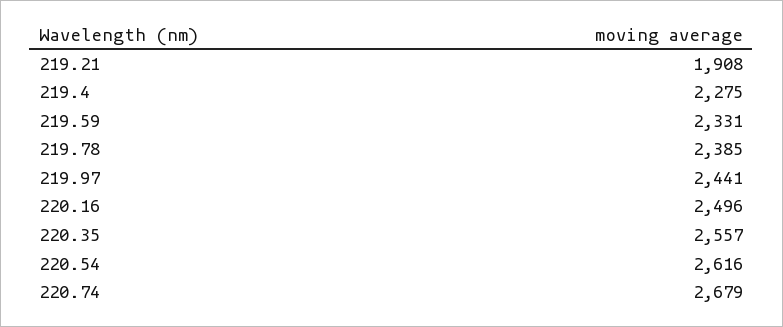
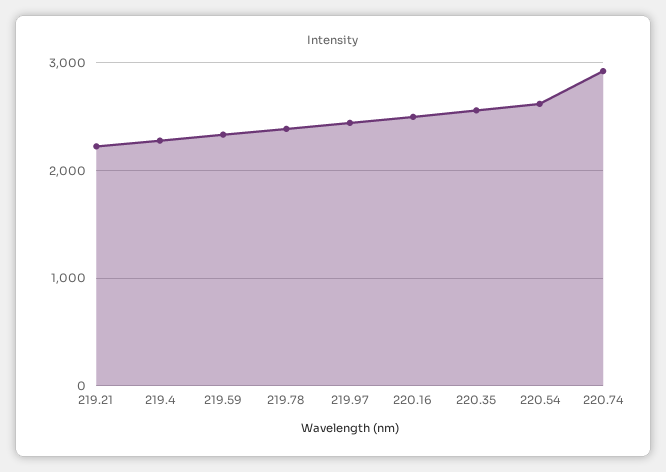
  {
-   "219.21": 1908,
+   "219.21": 2200,
    "219.4": 2275,
    "219.59": 2331,
    "219.78": 2385,
    "219.97": 2441,
    "220.16": 2496,
    "220.35": 2557,
    "220.54": 2616,
-   "220.74": 2679
+   "220.74": 2900
  }

